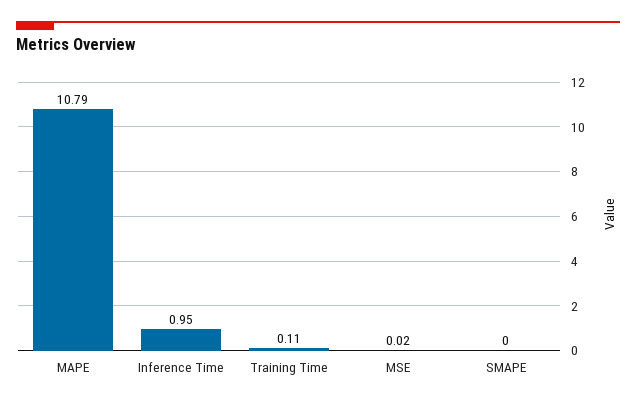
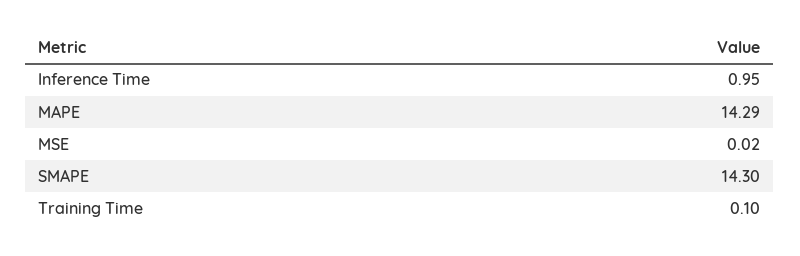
  {
-   "MAPE": 10.79,
+   "MAPE": 14.29,
    "Inference Time": 0.95,
-   "Training Time": 0.11,
+   "Training Time": 0.1,
    "MSE": 0.02,
-   "SMAPE": 0
+   "SMAPE": 14.3
  }

